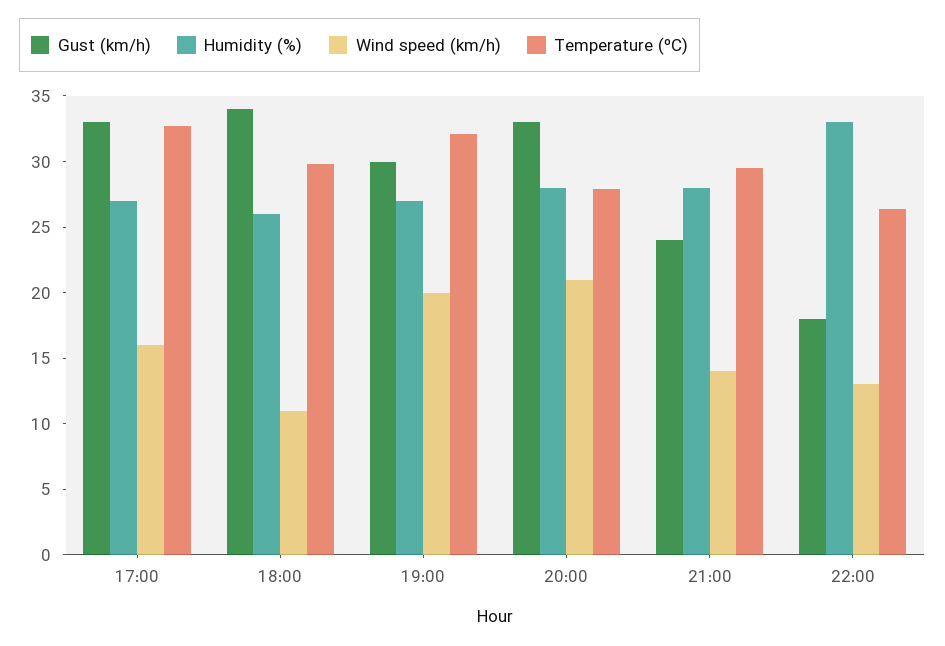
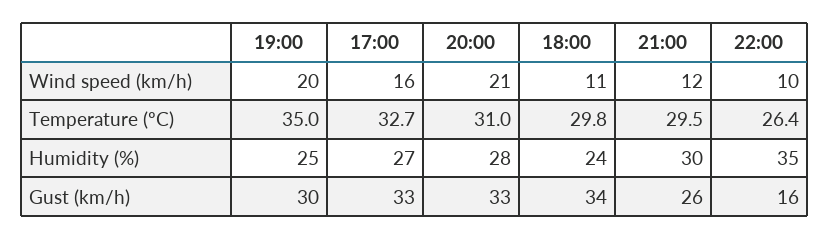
  {
    "Gust (km/h)": {
      "17:00": 33,
      "18:00": 34,
      "19:00": 30,
      "20:00": 33,
-     "21:00": 24,
+     "21:00": 26,
-     "22:00": 18
+     "22:00": 16
    },
    "Humidity (%)": {
      "17:00": 27,
-     "18:00": 26,
+     "18:00": 24,
-     "19:00": 27,
+     "19:00": 25,
      "20:00": 28,
-     "21:00": 28,
+     "21:00": 30,
-     "22:00": 33
+     "22:00": 35
    },
    "Wind speed (km/h)": {
      "17:00": 16,
      "18:00": 11,
      "19:00": 20,
      "20:00": 21,
-     "21:00": 14,
+     "21:00": 12,
-     "22:00": 13
+     "22:00": 10
    },
    "Temperature (ºC)": {
      "17:00": 32.7,
      "18:00": 29.8,
-     "19:00": 32,
+     "19:00": 35,
-     "20:00": 28,
+     "20:00": 31,
      "21:00": 29.5,
      "22:00": 26.4
    }
  }

